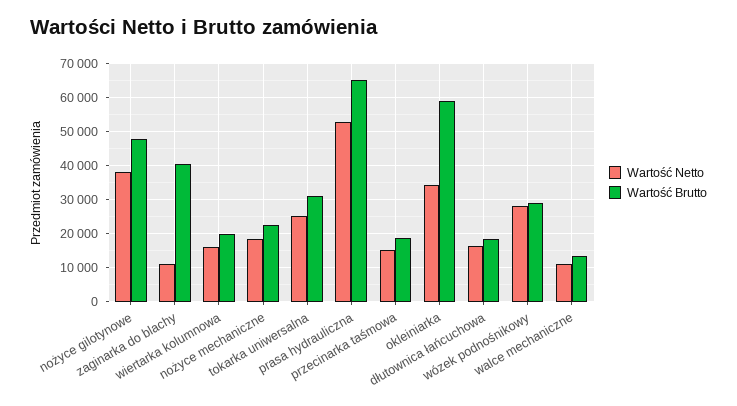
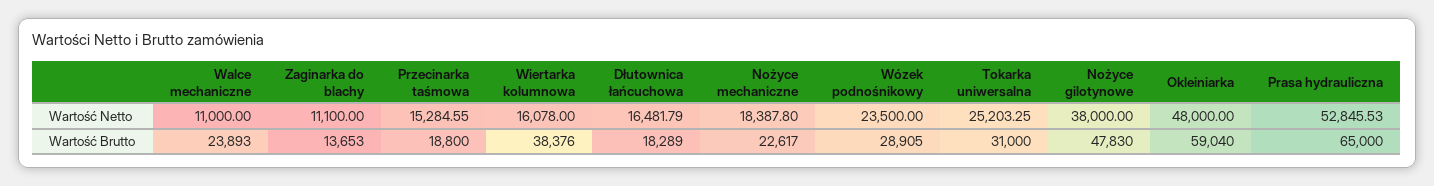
  {
    "Wartość Netto": {
      "nożyce gilotynowe": 38000,
      "zaginarka do blachy": 11100,
      "wiertarka kolumnowa": 16078,
      "nożyce mechaniczne": 18387.8,
      "tokarka uniwersalna": 25203.25,
      "prasa hydrauliczna": 52845.53,
      "przecinarka taśmowa": 15284.55,
-     "okleiniarka": 34000,
+     "okleiniarka": 48000,
      "dłutownica łańcuchowa": 16481.79,
-     "wózek podnośnikowy": 28000,
+     "wózek podnośnikowy": 23500,
      "walce mechaniczne": 11000
    },
    "Wartość Brutto": {
      "nożyce gilotynowe": 47830,
-     "zaginarka do blachy": 40000,
+     "zaginarka do blachy": 13653,
-     "wiertarka kolumnowa": 20000,
+     "wiertarka kolumnowa": 38376,
      "nożyce mechaniczne": 22617,
      "tokarka uniwersalna": 31000,
      "prasa hydrauliczna": 65000,
      "przecinarka taśmowa": 18800,
      "okleiniarka": 59040,
      "dłutownica łańcuchowa": 18289,
      "wózek podnośnikowy": 28905,
-     "walce mechaniczne": 14000
+     "walce mechaniczne": 23893
    }
  }

